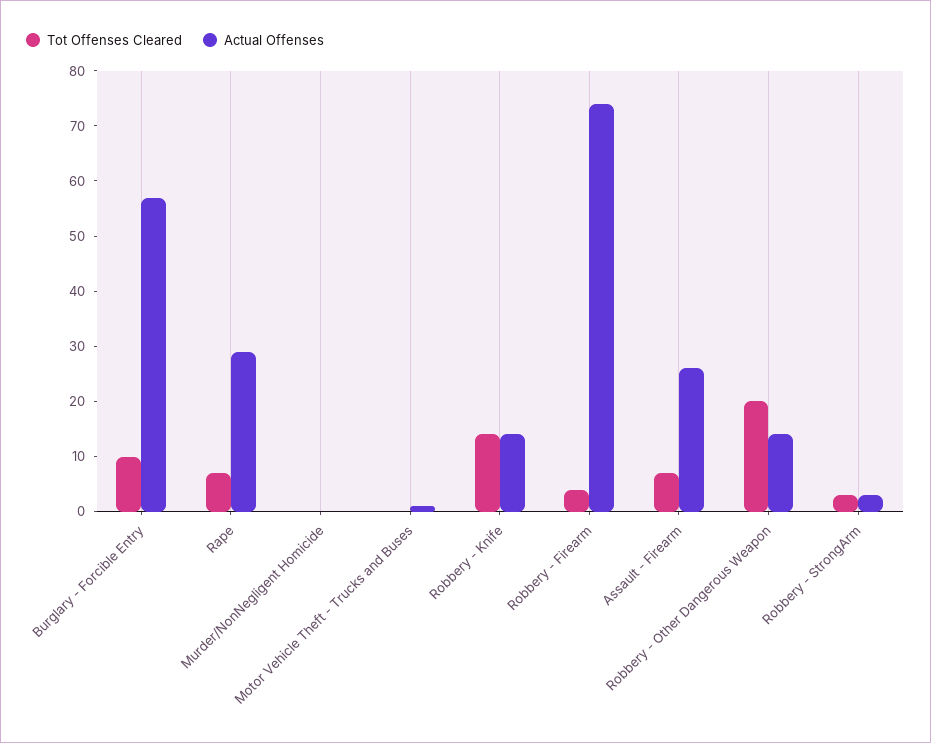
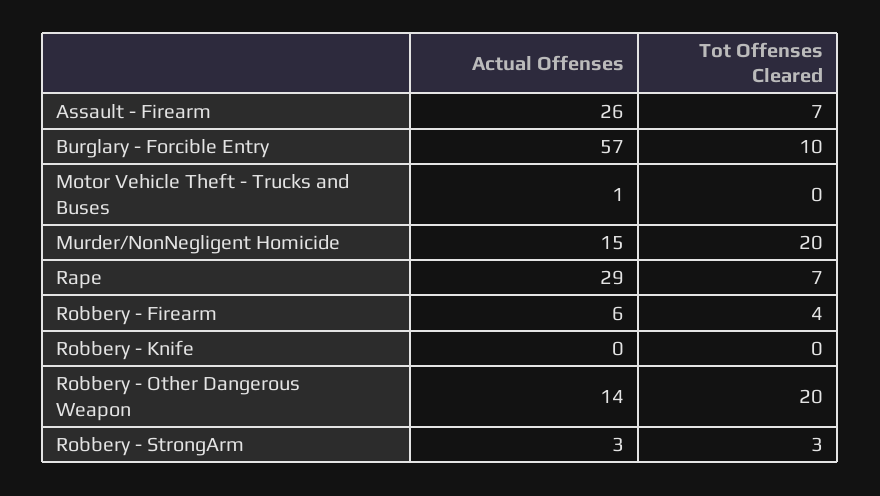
  {
    "Tot Offenses Cleared": {
      "Burglary - Forcible Entry": 10,
      "Rape": 7,
-     "Murder/NonNegligent Homicide": 0,
+     "Murder/NonNegligent Homicide": 20,
      "Motor Vehicle Theft - Trucks and Buses": 0,
-     "Robbery - Knife": 15,
+     "Robbery - Knife": 0,
      "Robbery - Firearm": 4,
      "Assault - Firearm": 7,
      "Robbery - Other Dangerous Weapon": 20,
      "Robbery - StrongArm": 3
    },
    "Actual Offenses": {
      "Burglary - Forcible Entry": 57,
      "Rape": 29,
-     "Murder/NonNegligent Homicide": 0,
+     "Murder/NonNegligent Homicide": 15,
      "Motor Vehicle Theft - Trucks and Buses": 1,
-     "Robbery - Knife": 15,
+     "Robbery - Knife": 0,
-     "Robbery - Firearm": 75,
+     "Robbery - Firearm": 6,
      "Assault - Firearm": 26,
      "Robbery - Other Dangerous Weapon": 14,
      "Robbery - StrongArm": 3
    }
  }

